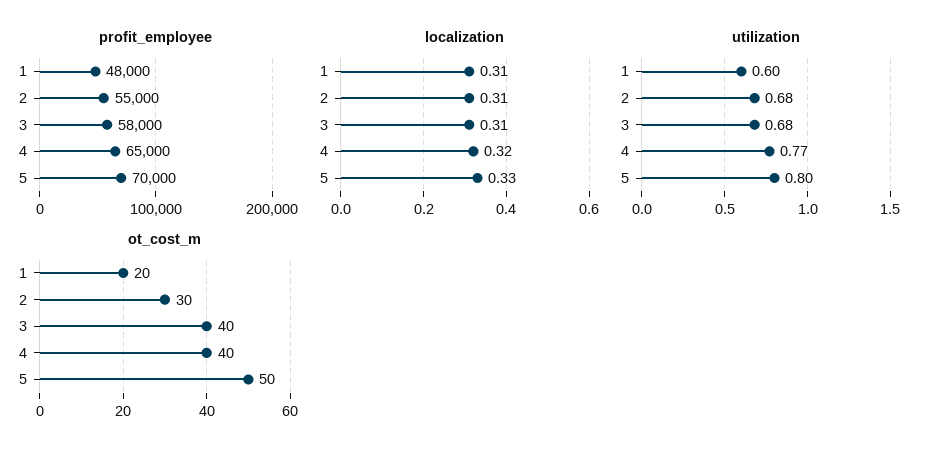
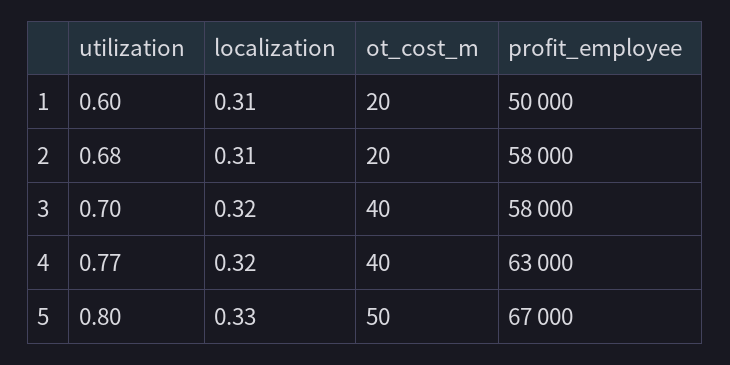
  {
    "profit_employee": {
-     "1": 48000,
+     "1": 50000,
-     "2": 55000,
+     "2": 58000,
      "3": 58000,
-     "4": 65000,
+     "4": 63000,
-     "5": 70000
+     "5": 67000
    },
    "localization": {
      "1": 0.31,
      "2": 0.31,
-     "3": 0.31,
+     "3": 0.32,
      "4": 0.32,
      "5": 0.33
    },
    "utilization": {
      "1": 0.6,
      "2": 0.68,
-     "3": 0.68,
+     "3": 0.7,
      "4": 0.77,
      "5": 0.8
    },
    "ot_cost_m": {
      "1": 20,
-     "2": 30,
+     "2": 20,
      "3": 40,
      "4": 40,
      "5": 50
    }
  }

